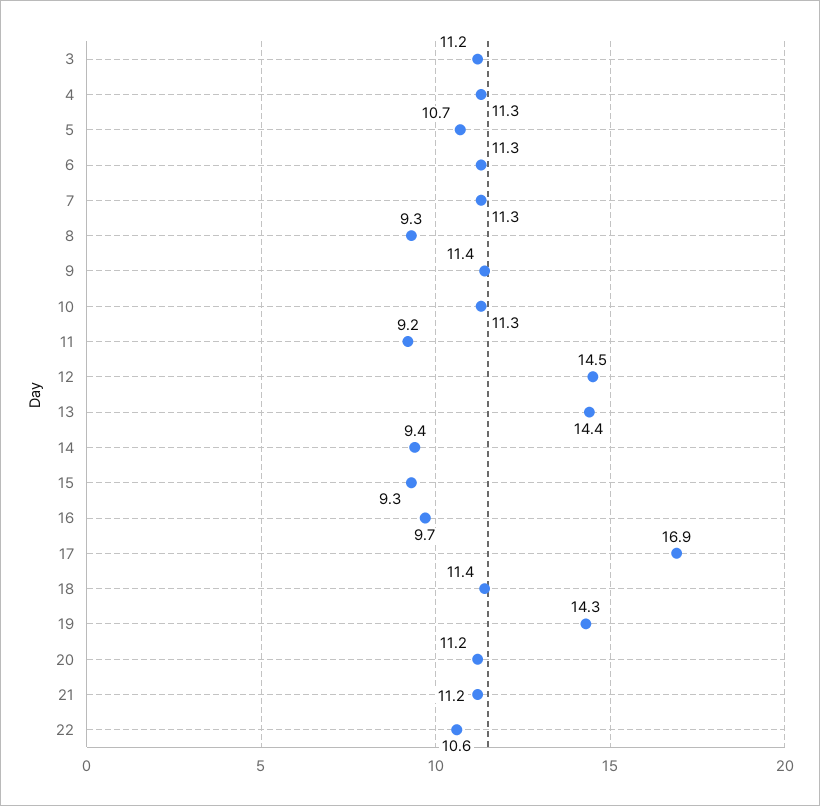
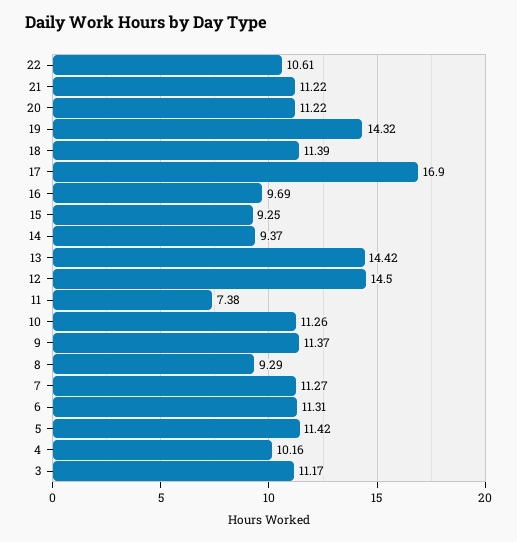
  {
    "3": 11.17,
-   "4": 11.3,
+   "4": 10.16,
-   "5": 10.7,
+   "5": 11.42,
    "6": 11.31,
    "7": 11.27,
    "8": 9.29,
    "9": 11.37,
    "10": 11.26,
-   "11": 9.2,
+   "11": 7.38,
    "12": 14.5,
    "13": 14.42,
    "14": 9.37,
    "15": 9.25,
    "16": 9.69,
    "17": 16.9,
    "18": 11.39,
    "19": 14.32,
    "20": 11.22,
    "21": 11.22,
    "22": 10.61
  }

